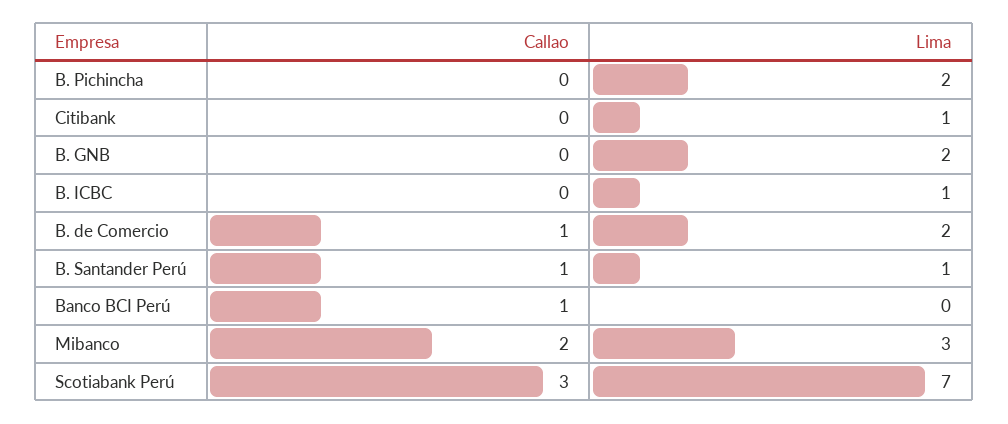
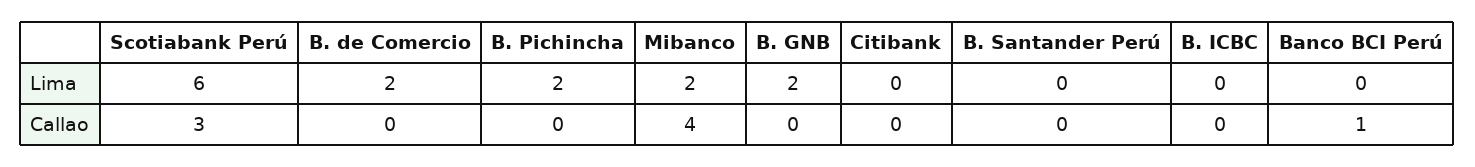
  {
    "Callao": {
      "B. Pichincha": 0,
      "Citibank": 0,
      "B. GNB": 0,
      "B. ICBC": 0,
-     "B. de Comercio": 1,
+     "B. de Comercio": 0,
-     "B. Santander Perú": 1,
+     "B. Santander Perú": 0,
      "Banco BCI Perú": 1,
-     "Mibanco": 2,
+     "Mibanco": 4,
      "Scotiabank Perú": 3
    },
    "Lima": {
      "B. Pichincha": 2,
-     "Citibank": 1,
+     "Citibank": 0,
      "B. GNB": 2,
-     "B. ICBC": 1,
+     "B. ICBC": 0,
      "B. de Comercio": 2,
-     "B. Santander Perú": 1,
+     "B. Santander Perú": 0,
      "Banco BCI Perú": 0,
-     "Mibanco": 3,
+     "Mibanco": 2,
-     "Scotiabank Perú": 7
+     "Scotiabank Perú": 6
    }
  }

